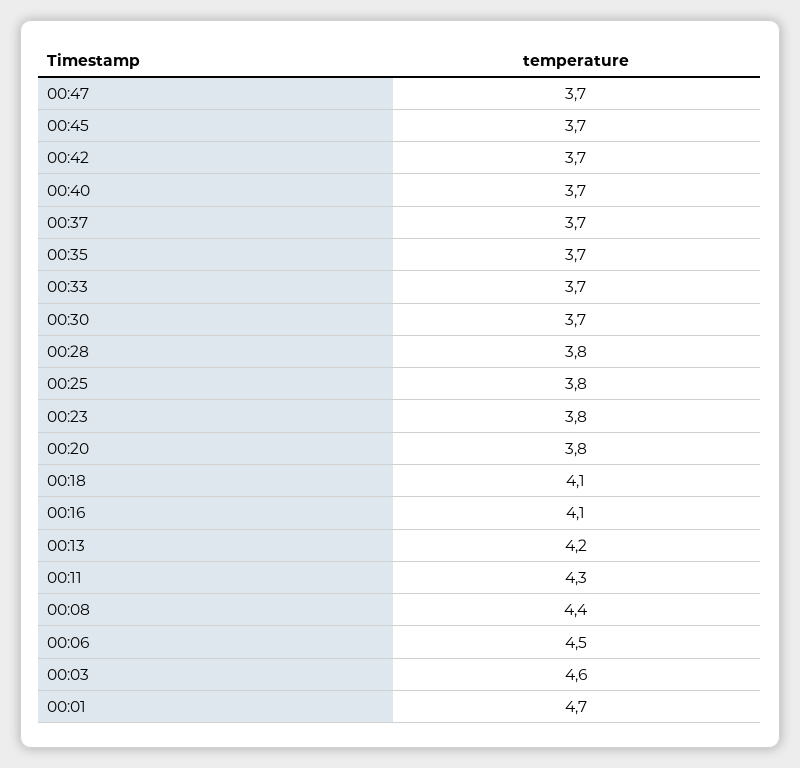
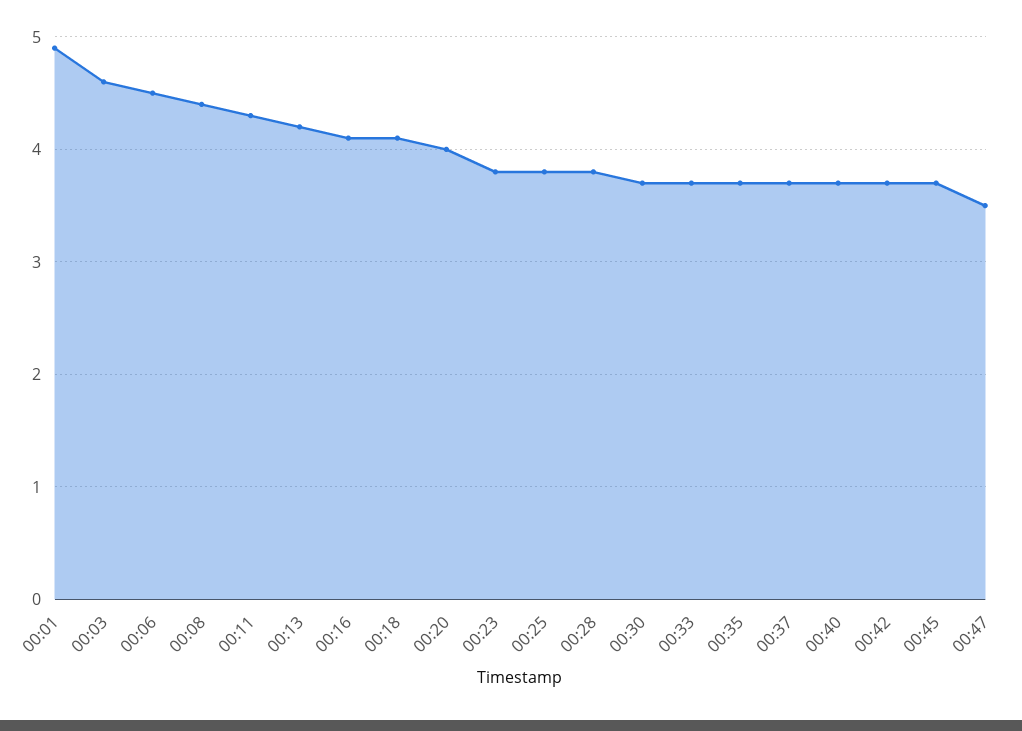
  {
-   "00:47": 3.7,
+   "00:47": 3.5,
    "00:45": 3.7,
    "00:42": 3.7,
    "00:40": 3.7,
    "00:37": 3.7,
    "00:35": 3.7,
    "00:33": 3.7,
    "00:30": 3.7,
    "00:28": 3.8,
    "00:25": 3.8,
    "00:23": 3.8,
-   "00:20": 3.8,
+   "00:20": 4,
    "00:18": 4.1,
    "00:16": 4.1,
    "00:13": 4.2,
    "00:11": 4.3,
    "00:08": 4.4,
    "00:06": 4.5,
    "00:03": 4.6,
-   "00:01": 4.7
+   "00:01": 4.9
  }

